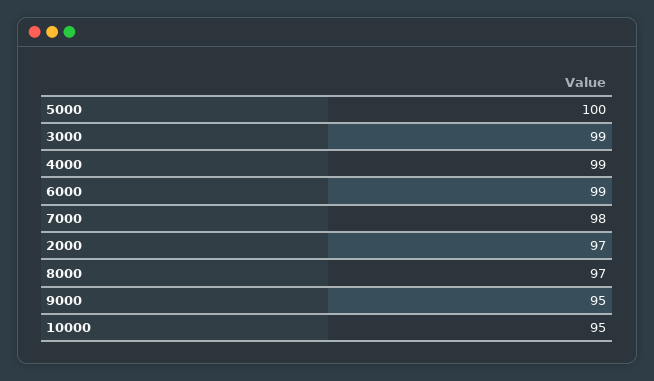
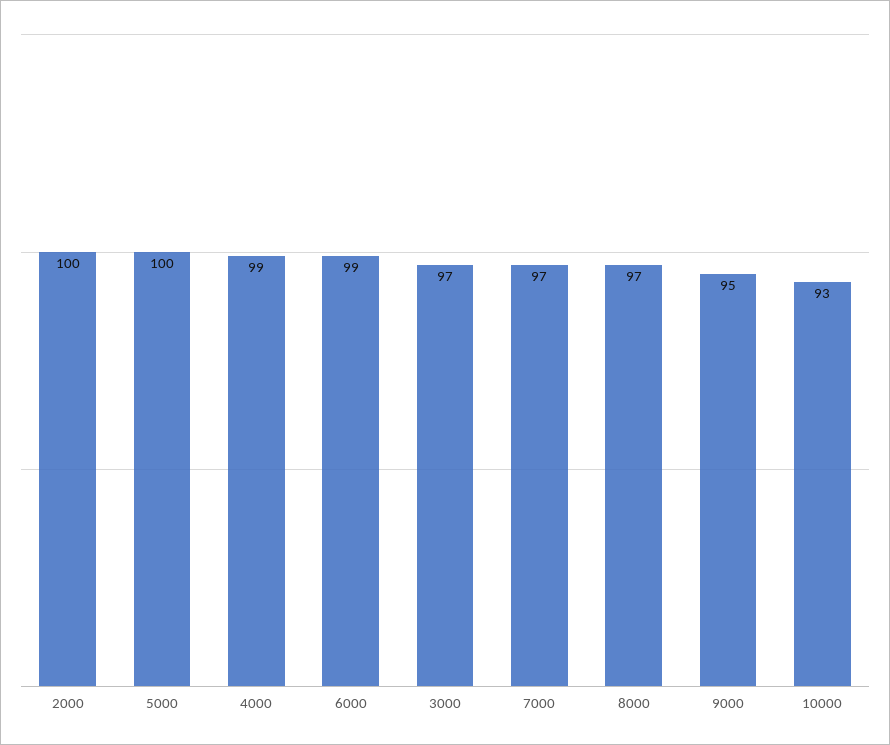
  {
    "5000": 100,
-   "3000": 99,
+   "3000": 97,
    "4000": 99,
    "6000": 99,
-   "7000": 98,
+   "7000": 97,
-   "2000": 97,
+   "2000": 100,
    "8000": 97,
    "9000": 95,
-   "10000": 95
+   "10000": 93
  }

